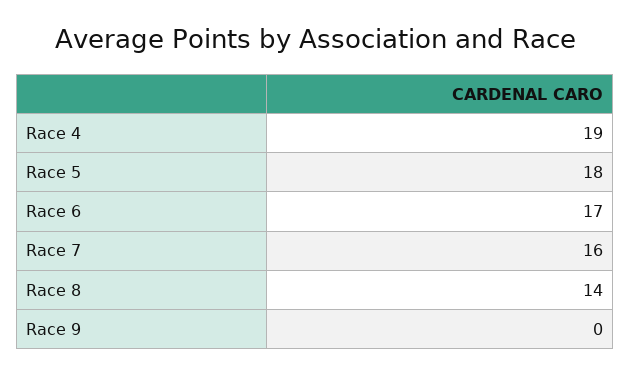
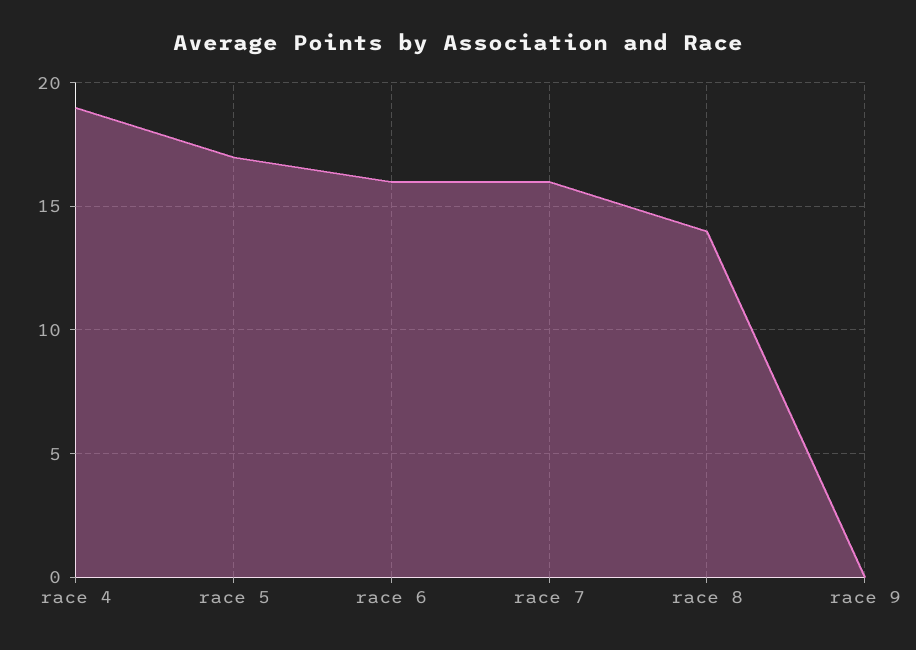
  {
    "Race 4": 19,
-   "Race 5": 18,
+   "Race 5": 17,
-   "Race 6": 17,
+   "Race 6": 16,
    "Race 7": 16,
    "Race 8": 14,
    "Race 9": 0
  }

